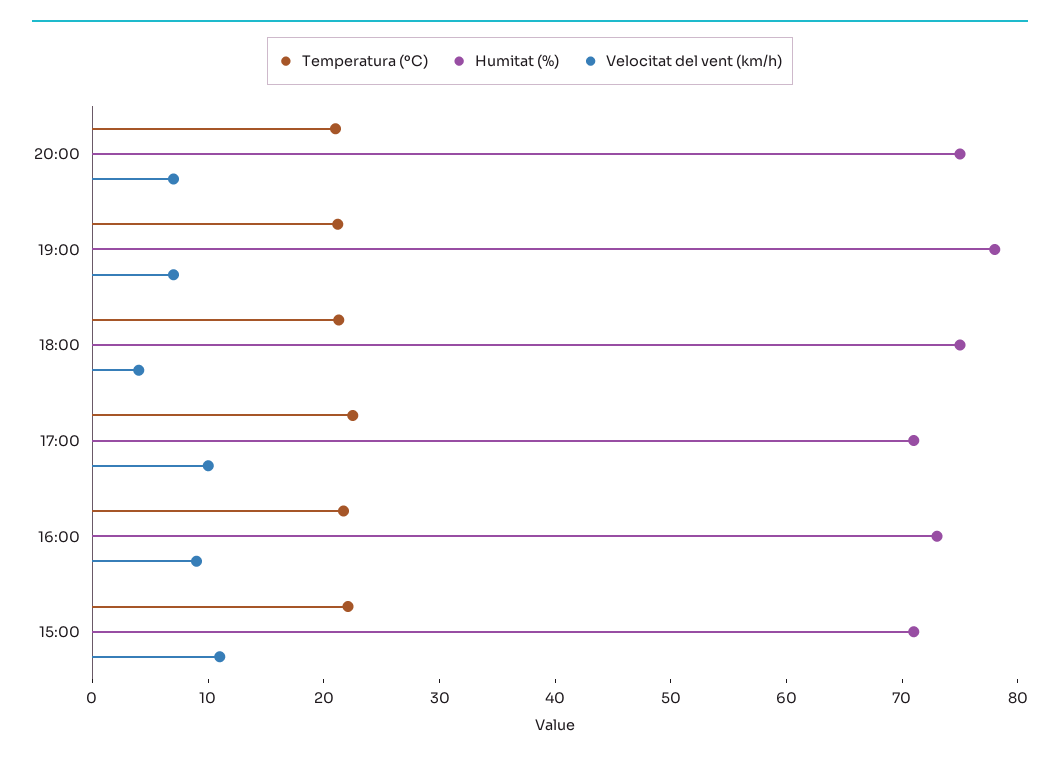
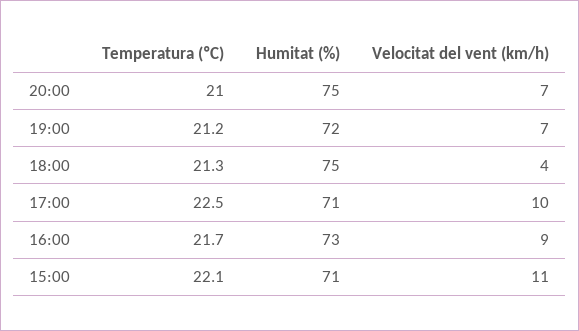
  {
    "Temperatura (ºC)": {
      "20:00": 21,
      "19:00": 21.2,
      "18:00": 21.3,
      "17:00": 22.5,
      "16:00": 21.7,
      "15:00": 22.1
    },
    "Humitat (%)": {
      "20:00": 75,
-     "19:00": 78,
+     "19:00": 72,
      "18:00": 75,
      "17:00": 71,
      "16:00": 73,
      "15:00": 71
    },
    "Velocitat del vent (km/h)": {
      "20:00": 7,
      "19:00": 7,
      "18:00": 4,
      "17:00": 10,
      "16:00": 9,
      "15:00": 11
    }
  }

